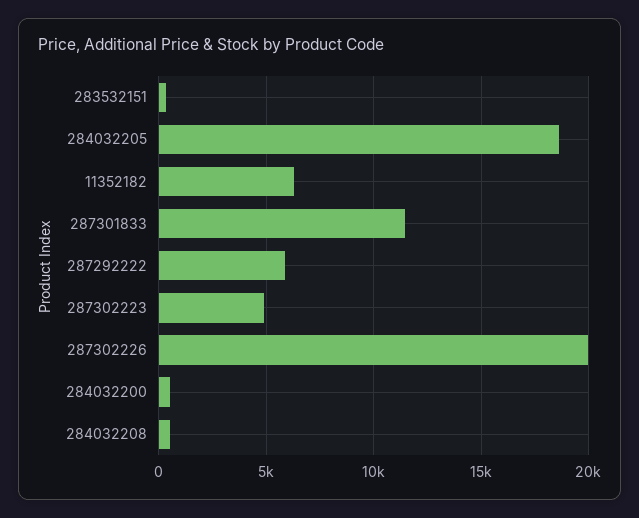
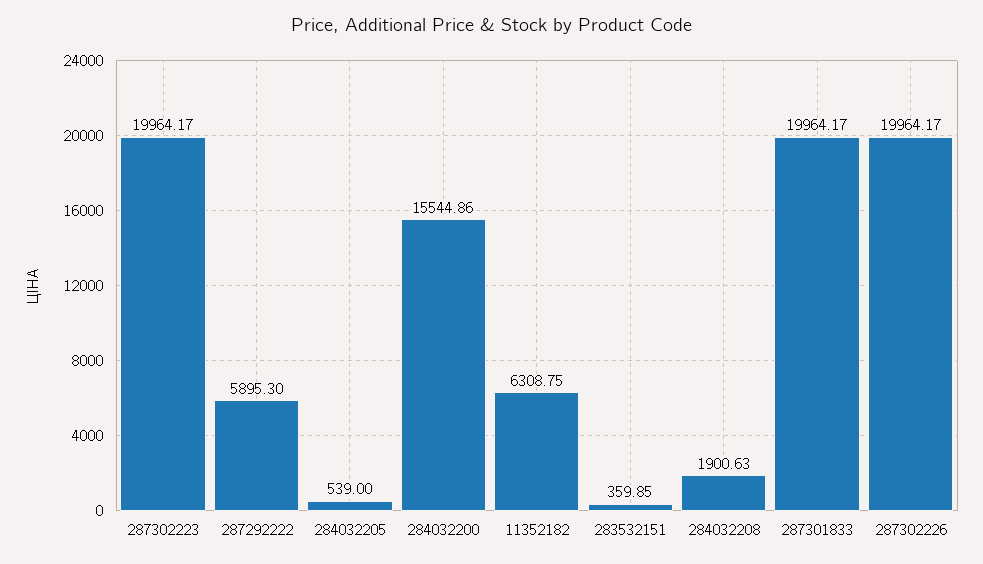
  {
    "283532151": 359.85,
-   "284032205": 18500,
+   "284032205": 539,
    "11352182": 6308.75,
-   "287301833": 11500,
+   "287301833": 19964.17,
    "287292222": 5895.3,
-   "287302223": 5000,
+   "287302223": 19964.17,
    "287302226": 19964.17,
-   "284032200": 500,
+   "284032200": 15544.86,
-   "284032208": 500
+   "284032208": 1900.63
  }

